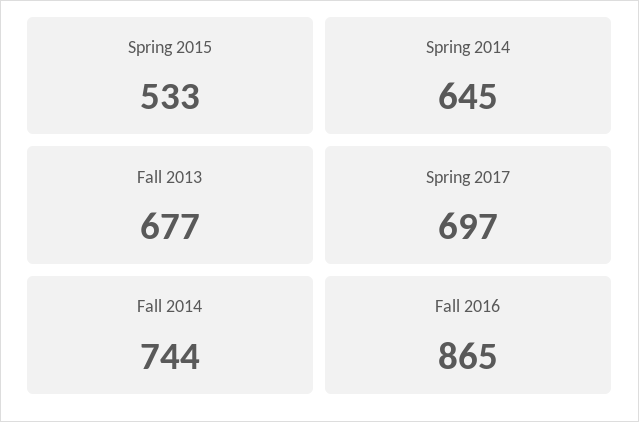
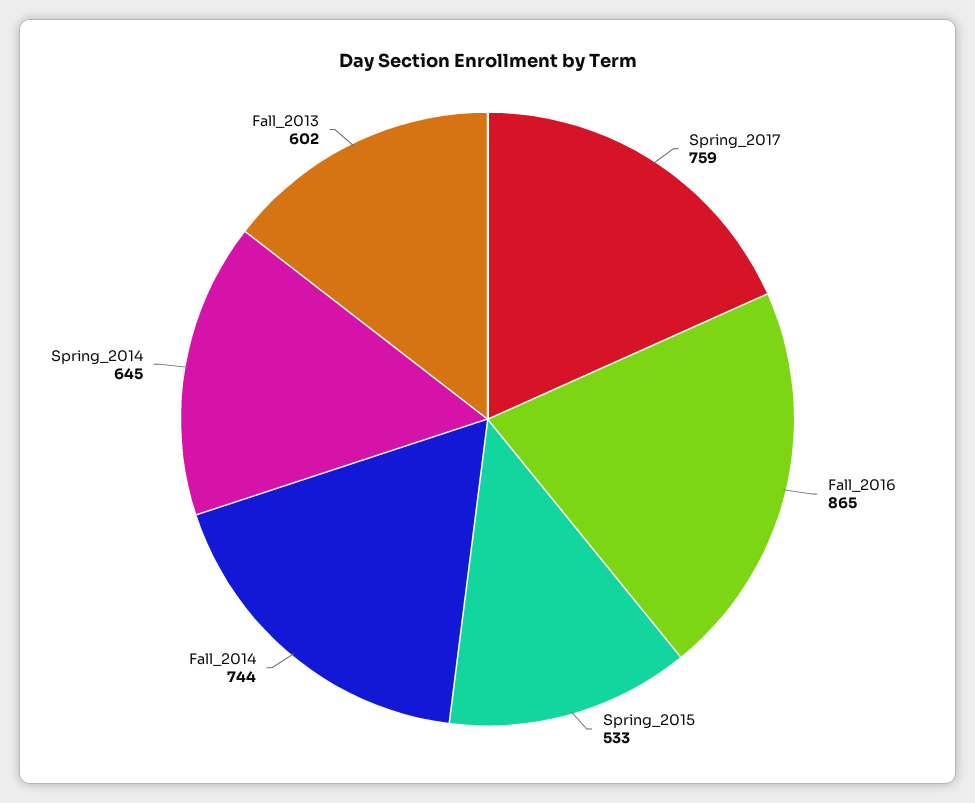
  {
    "Spring 2015": 533,
    "Spring 2014": 645,
-   "Fall 2013": 677,
+   "Fall 2013": 602,
-   "Spring 2017": 697,
+   "Spring 2017": 759,
    "Fall 2014": 744,
    "Fall 2016": 865
  }

